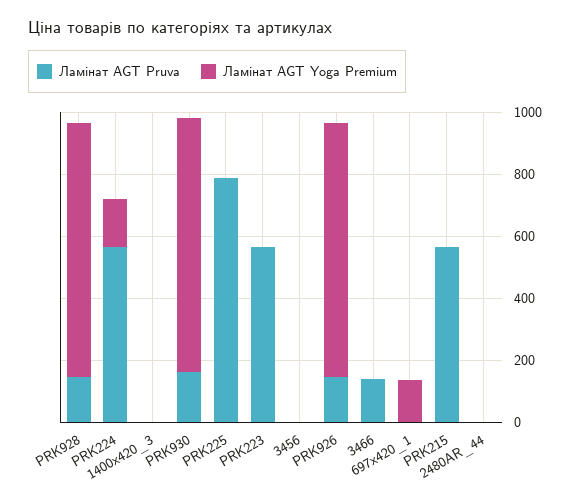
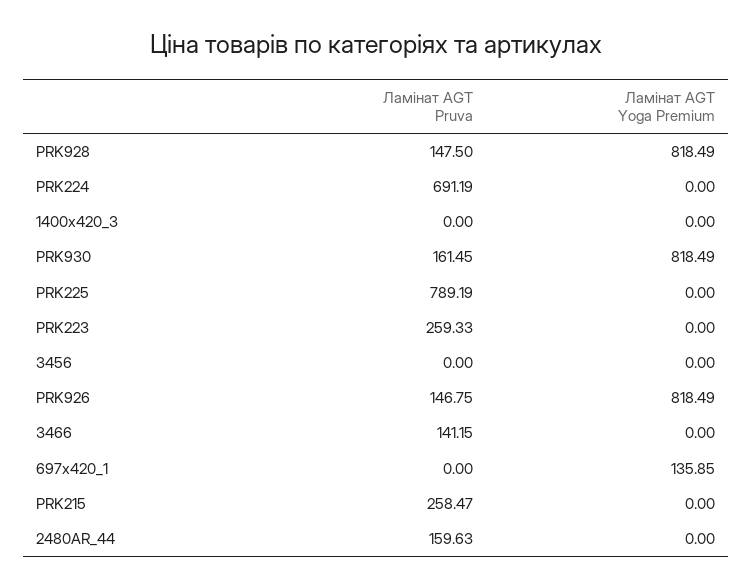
  {
    "Ламінат AGT Pruva": {
      "PRK928": 147.5,
-     "PRK224": 550,
+     "PRK224": 691.19,
      "1400x420_3": 0,
      "PRK930": 161.45,
      "PRK225": 789.19,
-     "PRK223": 550,
+     "PRK223": 259.33,
      "3456": 0,
      "PRK926": 146.75,
      "3466": 141.15,
      "697x420_1": 0,
-     "PRK215": 550,
+     "PRK215": 258.47,
-     "2480AR_44": 0
+     "2480AR_44": 159.63
    },
    "Ламінат AGT Yoga Premium": {
      "PRK928": 818.49,
-     "PRK224": 150,
+     "PRK224": 0,
      "1400x420_3": 0,
      "PRK930": 818.49,
      "PRK225": 0,
      "PRK223": 0,
      "3456": 0,
      "PRK926": 818.49,
      "3466": 0,
      "697x420_1": 135.85,
      "PRK215": 0,
      "2480AR_44": 0
    }
  }

